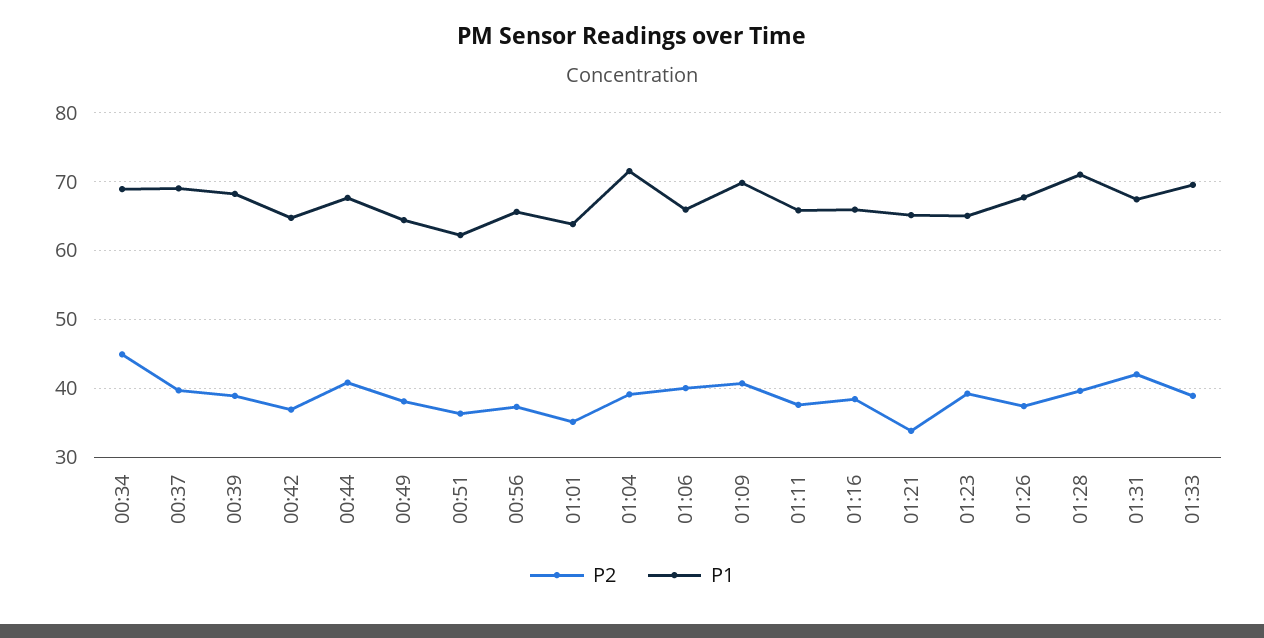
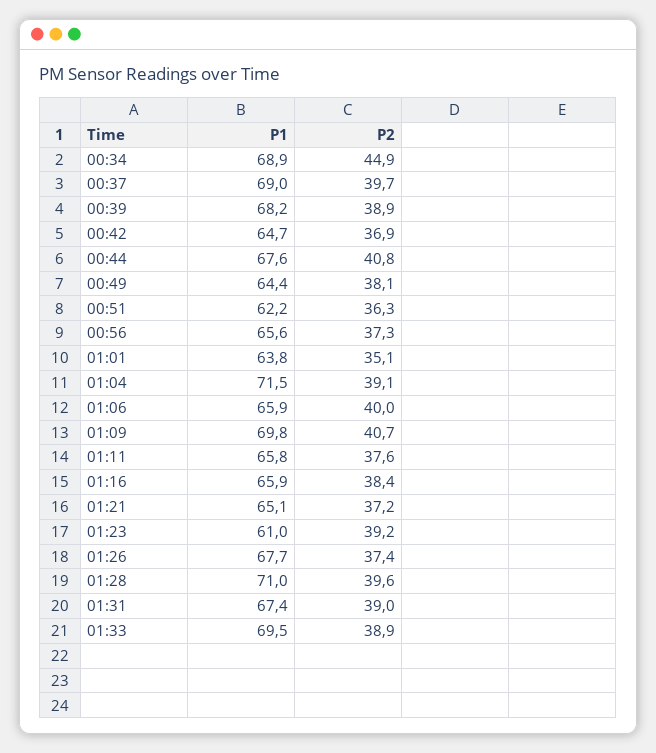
  {
    "P2": {
      "00:34": 44.9,
      "00:37": 39.7,
      "00:39": 38.9,
      "00:42": 36.9,
      "00:44": 40.8,
      "00:49": 38.1,
      "00:51": 36.3,
      "00:56": 37.3,
      "01:01": 35.1,
      "01:04": 39.1,
      "01:06": 40,
      "01:09": 40.7,
      "01:11": 37.6,
      "01:16": 38.4,
-     "01:21": 34,
+     "01:21": 37.2,
      "01:23": 39.2,
      "01:26": 37.4,
      "01:28": 39.6,
-     "01:31": 42,
+     "01:31": 39,
      "01:33": 38.9
    },
    "P1": {
      "00:34": 68.9,
      "00:37": 69,
      "00:39": 68.2,
      "00:42": 64.7,
      "00:44": 67.6,
      "00:49": 64.4,
      "00:51": 62.2,
      "00:56": 65.6,
      "01:01": 63.8,
      "01:04": 71.5,
      "01:06": 65.9,
      "01:09": 69.8,
      "01:11": 65.8,
      "01:16": 65.9,
      "01:21": 65.1,
-     "01:23": 65,
+     "01:23": 61,
      "01:26": 67.7,
      "01:28": 71,
      "01:31": 67.4,
      "01:33": 69.5
    }
  }

